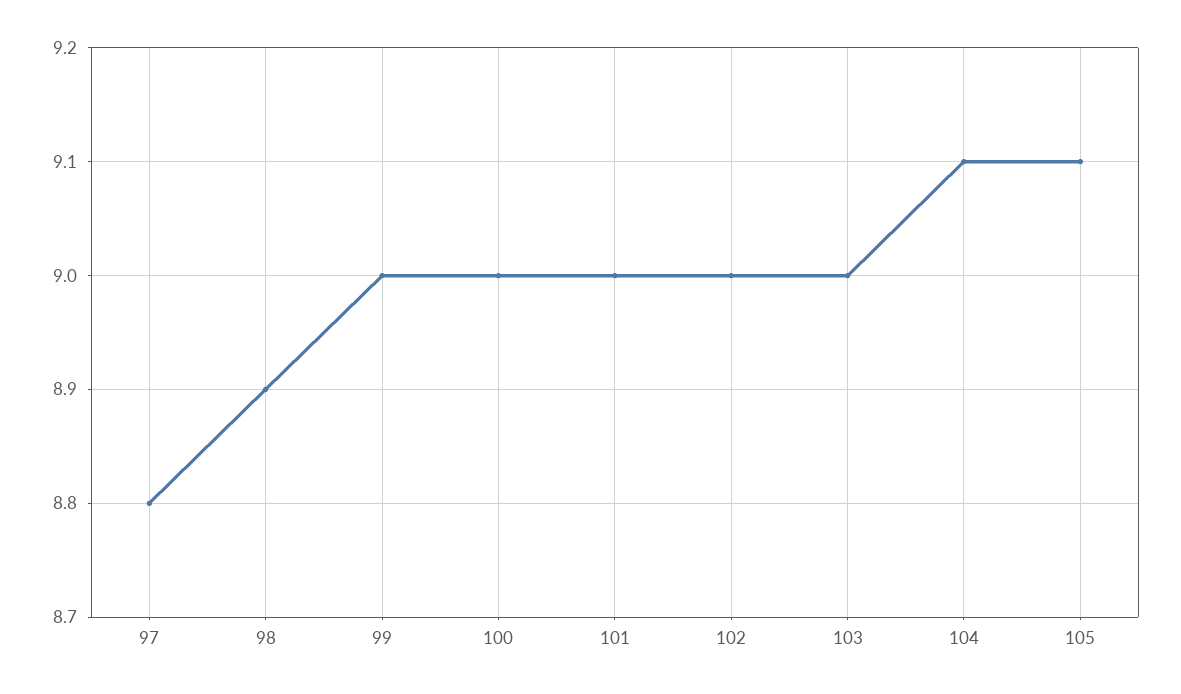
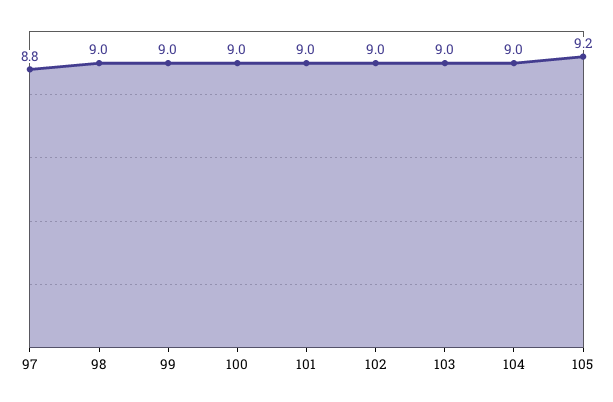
  {
    "97": 8.8,
-   "98": 8.9,
+   "98": 9,
    "99": 9,
    "100": 9,
    "101": 9,
    "102": 9,
    "103": 9,
-   "104": 9.1,
+   "104": 9,
-   "105": 9.1
+   "105": 9.2
  }

